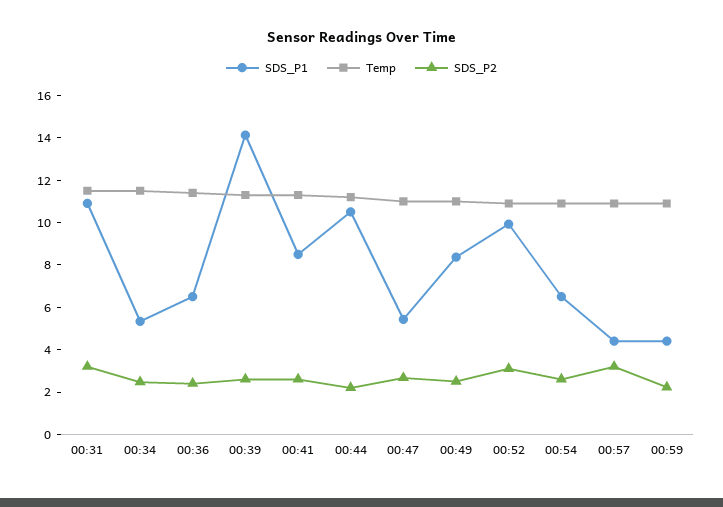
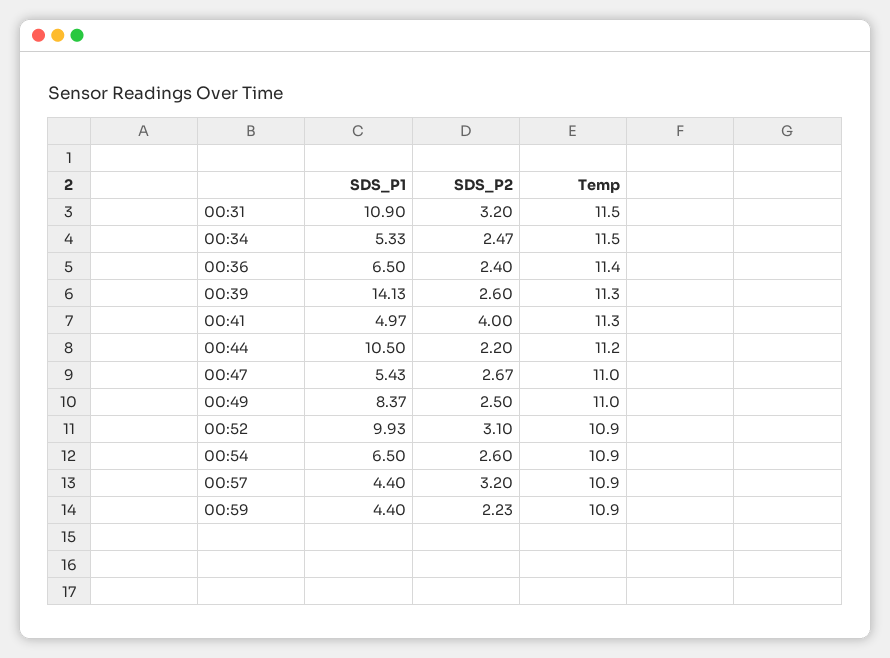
  {
    "SDS_P1": {
      "00:31": 10.9,
      "00:34": 5.33,
      "00:36": 6.5,
      "00:39": 14.13,
-     "00:41": 8.5,
+     "00:41": 4.97,
      "00:44": 10.5,
      "00:47": 5.43,
      "00:49": 8.37,
      "00:52": 9.93,
      "00:54": 6.5,
      "00:57": 4.4,
      "00:59": 4.4
    },
    "Temp": {
      "00:31": 11.5,
      "00:34": 11.5,
      "00:36": 11.4,
      "00:39": 11.3,
      "00:41": 11.3,
      "00:44": 11.2,
      "00:47": 11,
      "00:49": 11,
      "00:52": 10.9,
      "00:54": 10.9,
      "00:57": 10.9,
      "00:59": 10.9
    },
    "SDS_P2": {
      "00:31": 3.2,
      "00:34": 2.47,
      "00:36": 2.4,
      "00:39": 2.6,
-     "00:41": 2.5,
+     "00:41": 4,
      "00:44": 2.2,
      "00:47": 2.67,
      "00:49": 2.5,
      "00:52": 3.1,
      "00:54": 2.6,
      "00:57": 3.2,
      "00:59": 2.23
    }
  }

